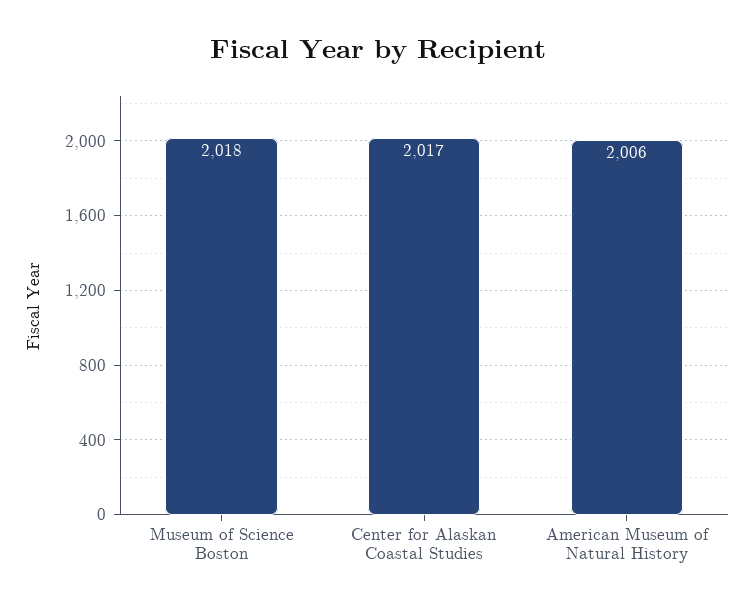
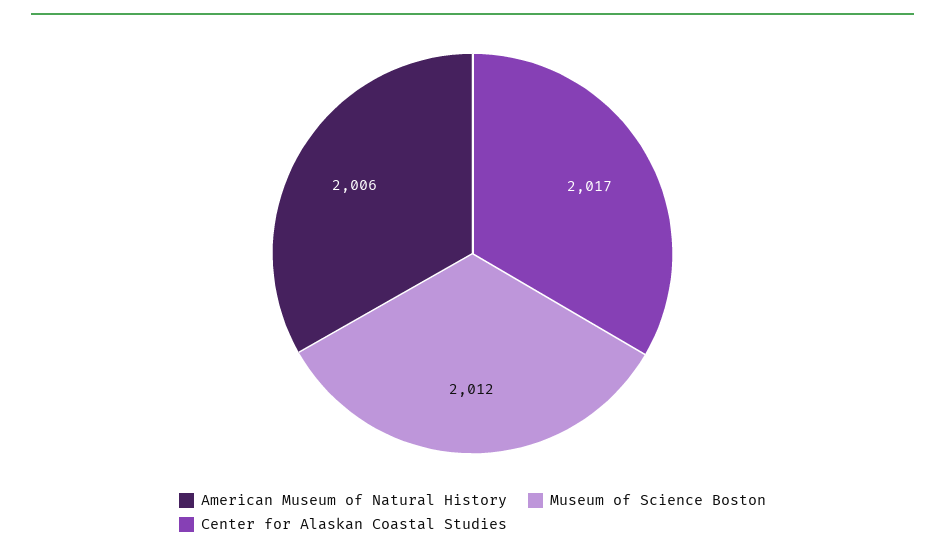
  {
-   "Museum of Science Boston": 2018,
+   "Museum of Science Boston": 2012,
    "Center for Alaskan Coastal Studies": 2017,
    "American Museum of Natural History": 2006
  }

